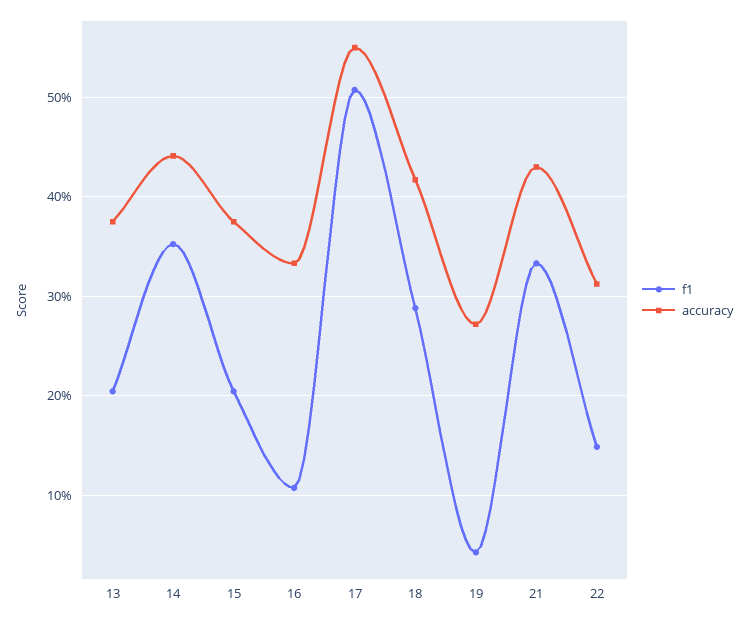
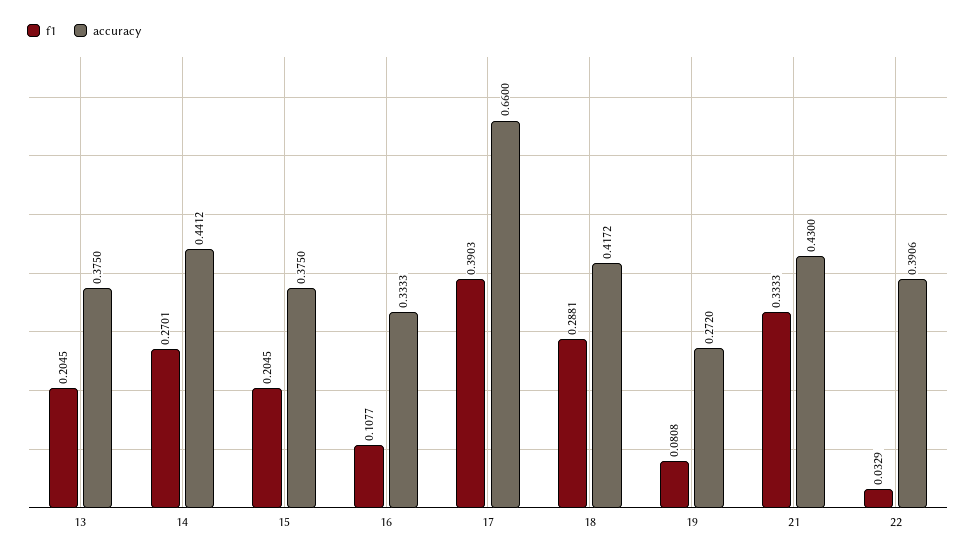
  {
    "f1": {
      "13": 0.2045,
-     "14": 0.35,
+     "14": 0.2701,
      "15": 0.2045,
      "16": 0.1077,
-     "17": 0.51,
+     "17": 0.3903,
      "18": 0.2881,
-     "19": 0.04,
+     "19": 0.0808,
      "21": 0.3333,
-     "22": 0.15
+     "22": 0.0329
    },
    "accuracy": {
      "13": 0.375,
      "14": 0.4412,
      "15": 0.375,
      "16": 0.3333,
-     "17": 0.55,
+     "17": 0.66,
      "18": 0.4172,
      "19": 0.272,
      "21": 0.43,
-     "22": 0.31
+     "22": 0.3906
    }
  }

